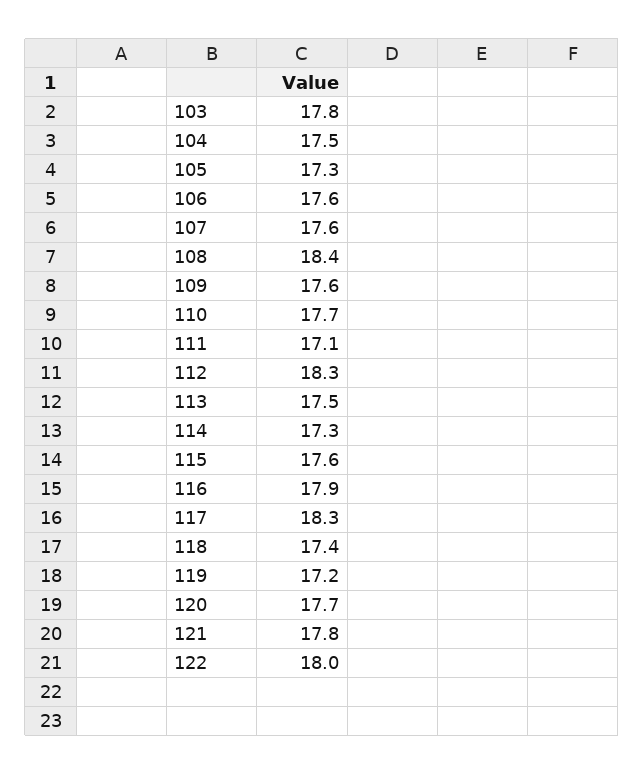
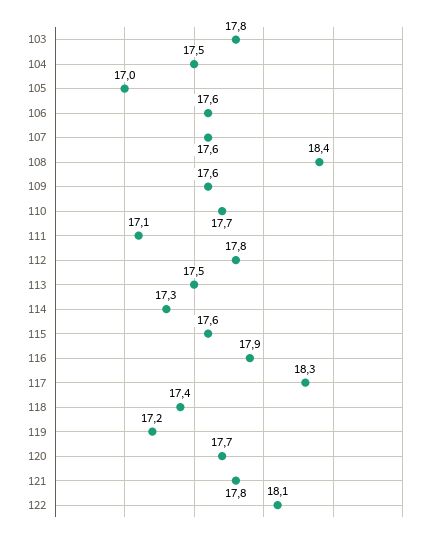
  {
    "103": 17.8,
    "104": 17.5,
-   "105": 17.3,
+   "105": 17,
    "106": 17.6,
    "107": 17.6,
    "108": 18.4,
    "109": 17.6,
    "110": 17.7,
    "111": 17.1,
-   "112": 18.3,
+   "112": 17.8,
    "113": 17.5,
    "114": 17.3,
    "115": 17.6,
    "116": 17.9,
    "117": 18.3,
    "118": 17.4,
    "119": 17.2,
    "120": 17.7,
    "121": 17.8,
-   "122": 18
+   "122": 18.1
  }

